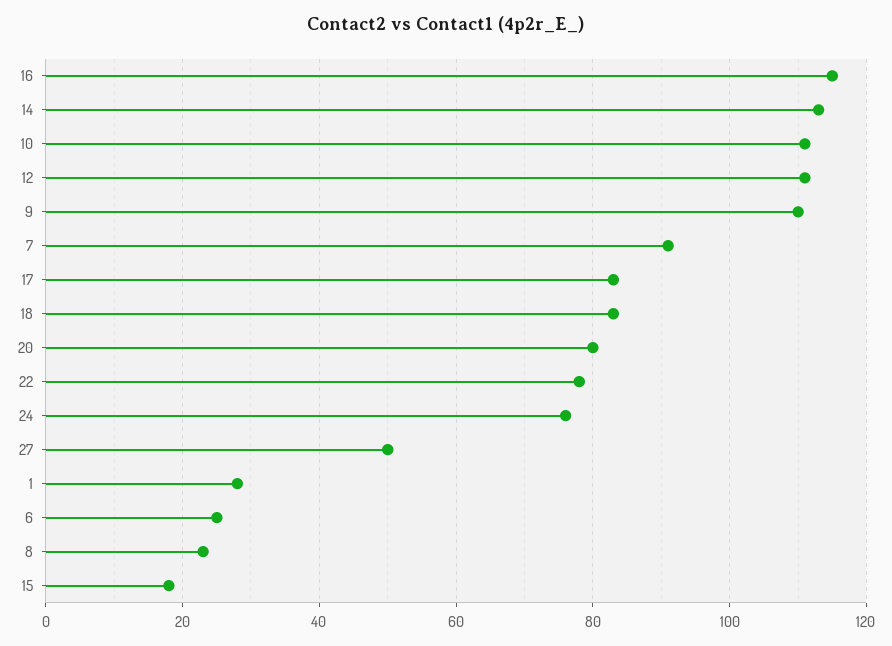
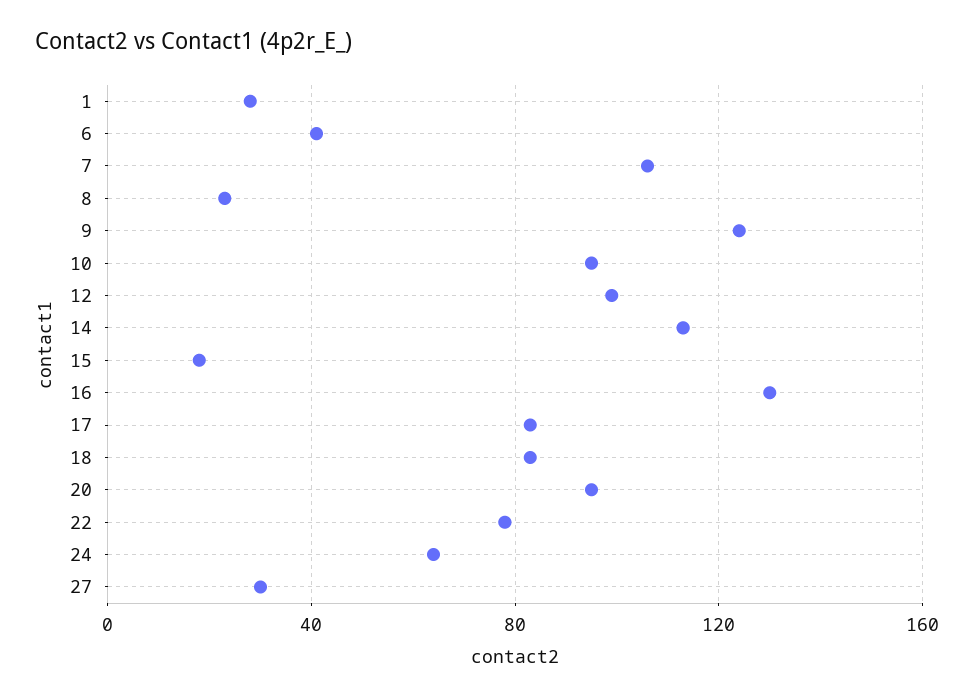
  {
-   "16": 115,
+   "16": 130,
    "14": 115,
-   "10": 110,
+   "10": 95,
-   "12": 110,
+   "12": 100,
-   "9": 110,
+   "9": 125,
-   "7": 90,
+   "7": 105,
    "17": 85,
    "18": 85,
-   "20": 80,
+   "20": 95,
    "22": 80,
-   "24": 75,
+   "24": 65,
-   "27": 50,
+   "27": 30,
    "1": 30,
-   "6": 25,
+   "6": 40,
    "8": 25,
    "15": 20
  }

